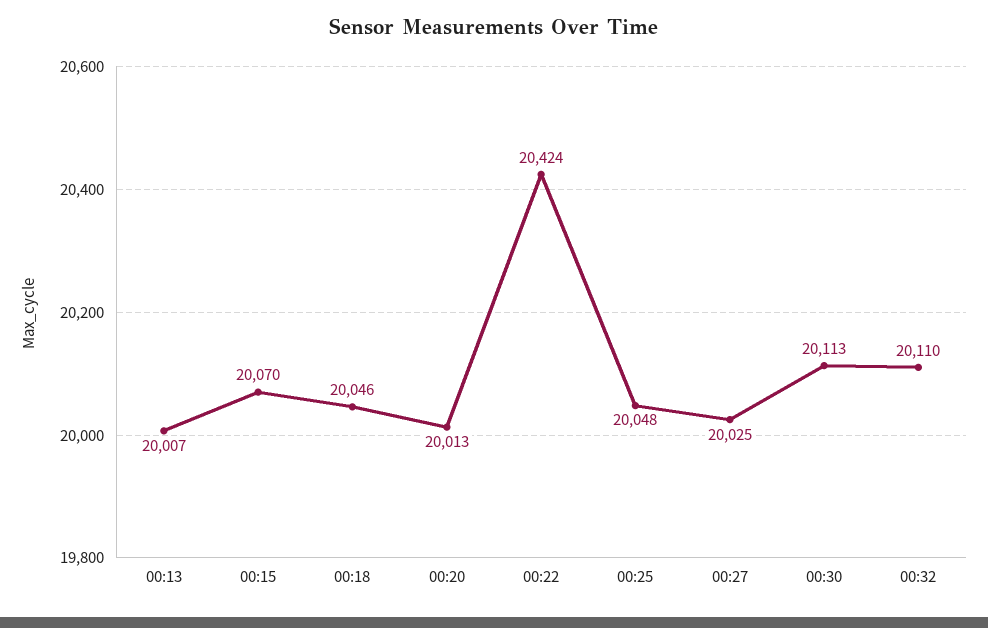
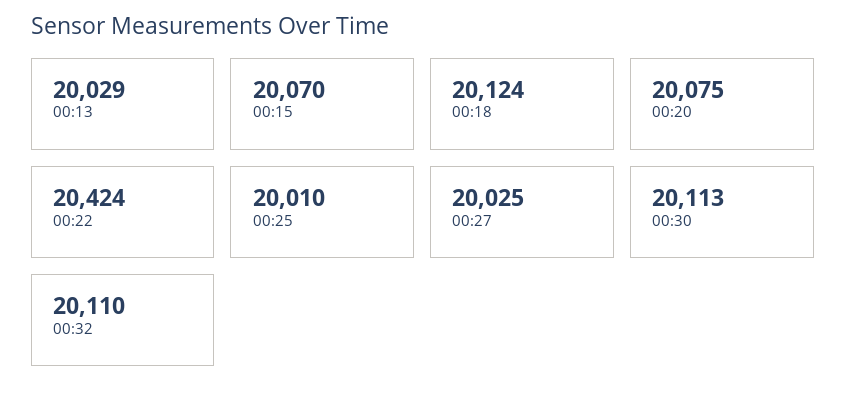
  {
-   "00:13": 20007,
+   "00:13": 20029,
    "00:15": 20070,
-   "00:18": 20046,
+   "00:18": 20124,
-   "00:20": 20013,
+   "00:20": 20075,
    "00:22": 20424,
-   "00:25": 20048,
+   "00:25": 20010,
    "00:27": 20025,
    "00:30": 20113,
    "00:32": 20110
  }

